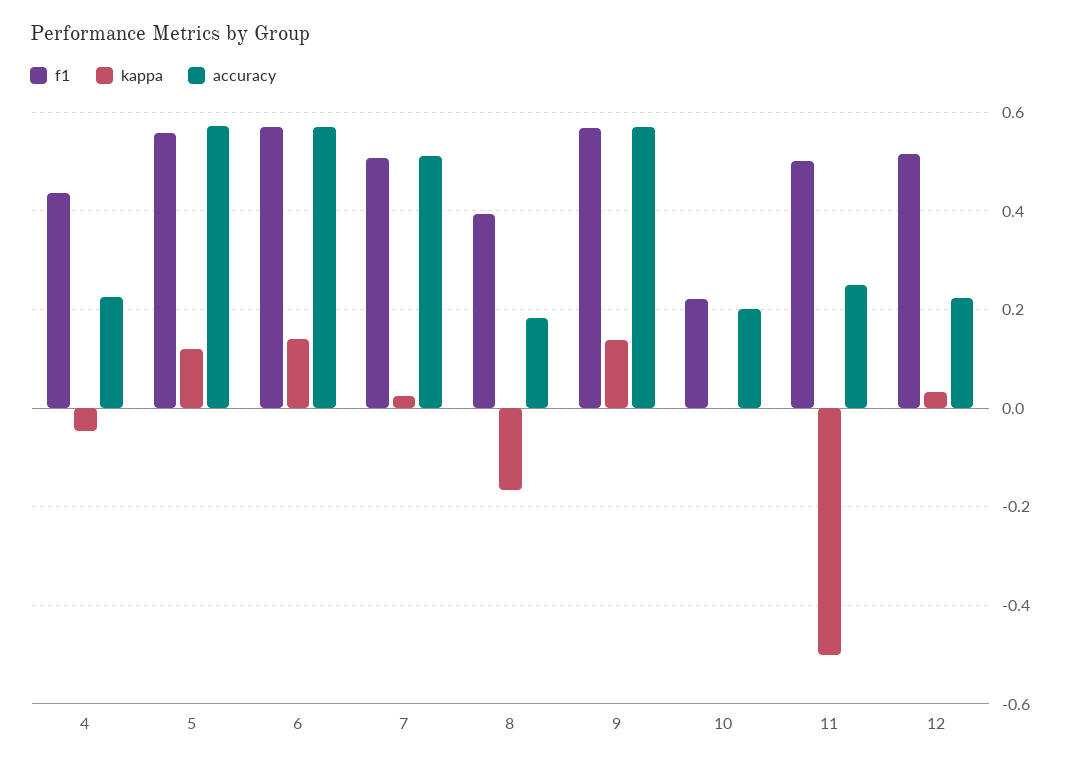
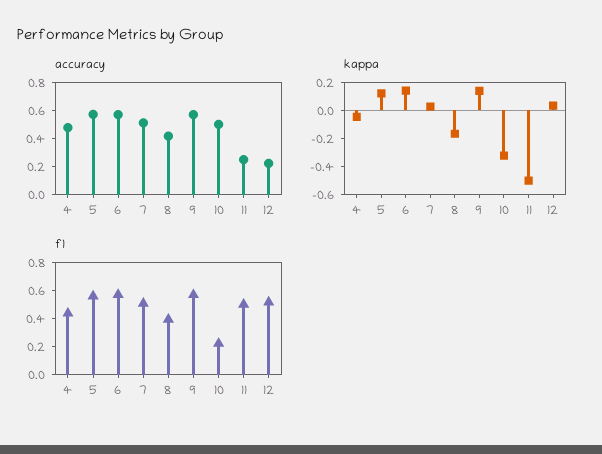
  {
    "f1": {
      "4": 0.44,
      "5": 0.56,
      "6": 0.56,
      "7": 0.5,
      "8": 0.4,
      "9": 0.56,
      "10": 0.22,
      "11": 0.5,
      "12": 0.52
    },
    "kappa": {
      "4": -0.04,
      "5": 0.12,
      "6": 0.14,
      "7": 0.02,
      "8": -0.16,
      "9": 0.14,
-     "10": 0,
+     "10": -0.3,
      "11": -0.5,
      "12": 0.04
    },
    "accuracy": {
-     "4": 0.22,
+     "4": 0.5,
      "5": 0.58,
      "6": 0.56,
      "7": 0.52,
-     "8": 0.18,
+     "8": 0.4,
      "9": 0.56,
-     "10": 0.2,
+     "10": 0.5,
      "11": 0.26,
      "12": 0.22
    }
  }

